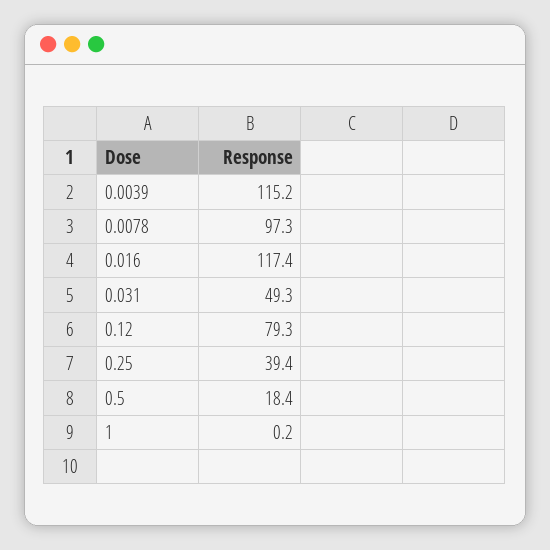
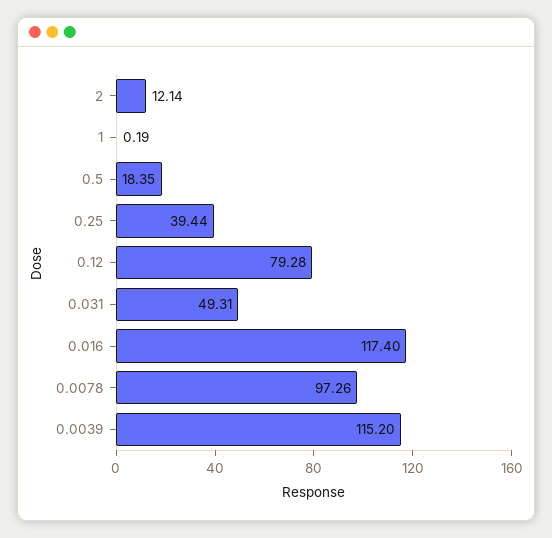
  {
    "0.0039": 115.2,
    "0.0078": 97.26,
    "0.016": 117.4,
    "0.031": 49.31,
    "0.12": 79.28,
    "0.25": 39.44,
    "0.5": 18.35,
-   "1": 0.19
+   "1": 0.19,
+   "2": 12.14
  }

